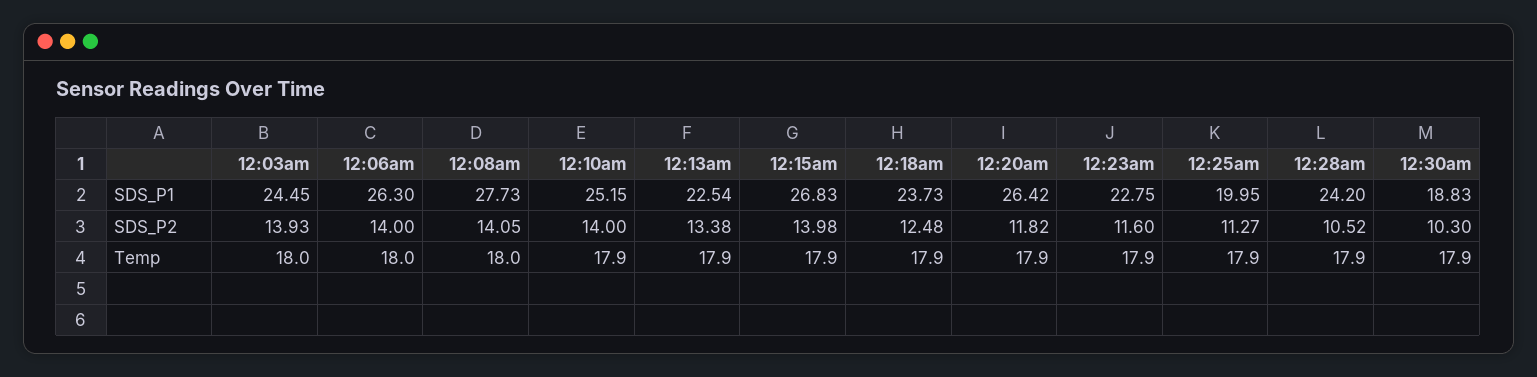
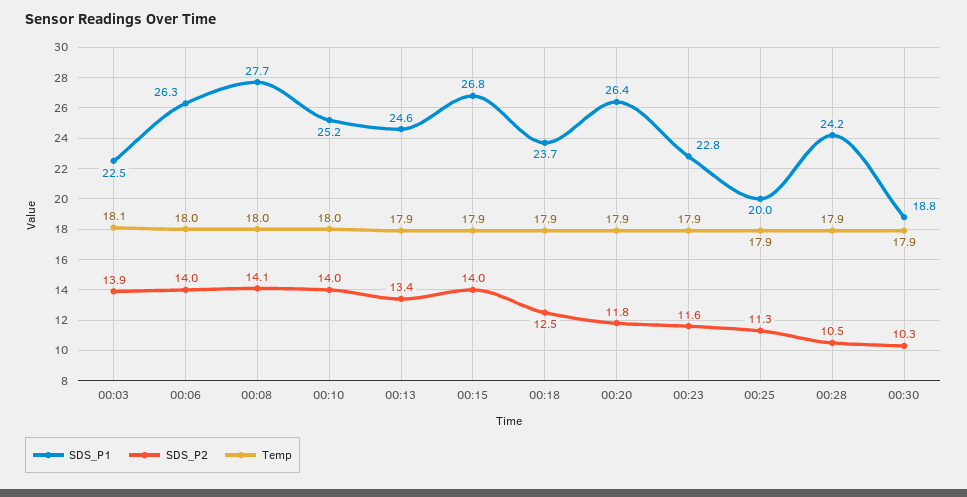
  {
    "SDS_P1": {
-     "12:03am": 24.45,
+     "12:03am": 22.5,
      "12:06am": 26.3,
      "12:08am": 27.73,
      "12:10am": 25.15,
-     "12:13am": 22.54,
+     "12:13am": 24.6,
      "12:15am": 26.83,
      "12:18am": 23.73,
      "12:20am": 26.42,
      "12:23am": 22.75,
      "12:25am": 19.95,
      "12:28am": 24.2,
      "12:30am": 18.83
    },
    "SDS_P2": {
      "12:03am": 13.93,
      "12:06am": 14,
      "12:08am": 14.05,
      "12:10am": 14,
      "12:13am": 13.38,
      "12:15am": 13.98,
      "12:18am": 12.48,
      "12:20am": 11.82,
      "12:23am": 11.6,
      "12:25am": 11.27,
      "12:28am": 10.52,
      "12:30am": 10.3
    },
    "Temp": {
-     "12:03am": 18,
+     "12:03am": 18.1,
      "12:06am": 18,
      "12:08am": 18,
-     "12:10am": 17.9,
+     "12:10am": 18,
      "12:13am": 17.9,
      "12:15am": 17.9,
      "12:18am": 17.9,
      "12:20am": 17.9,
      "12:23am": 17.9,
      "12:25am": 17.9,
      "12:28am": 17.9,
      "12:30am": 17.9
    }
  }

